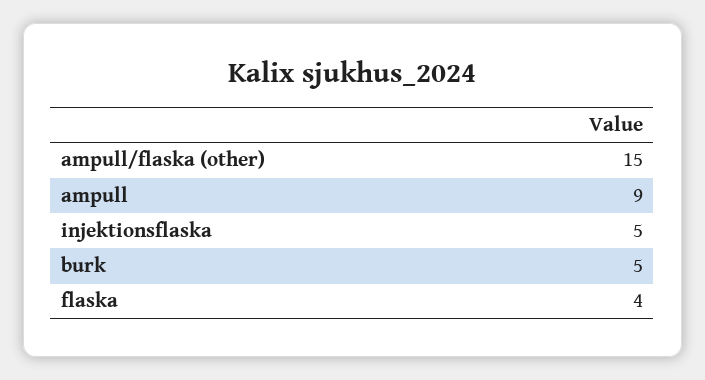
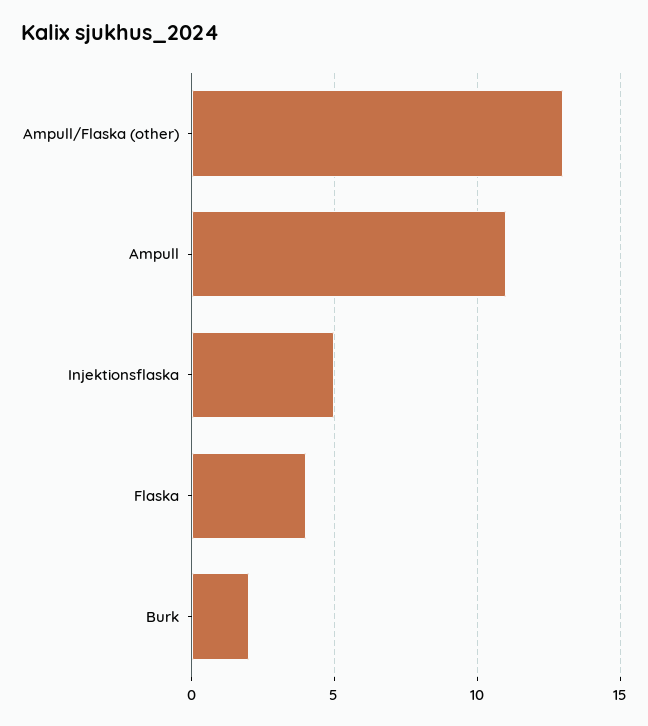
  {
-   "ampull/flaska (other)": 15,
+   "ampull/flaska (other)": 13,
-   "ampull": 9,
+   "ampull": 11,
    "injektionsflaska": 5,
-   "burk": 5,
+   "burk": 2,
    "flaska": 4
  }

